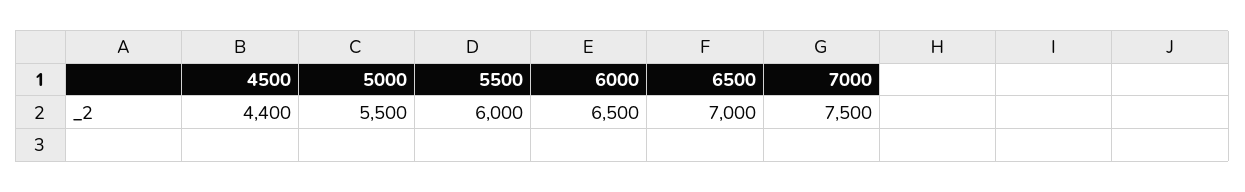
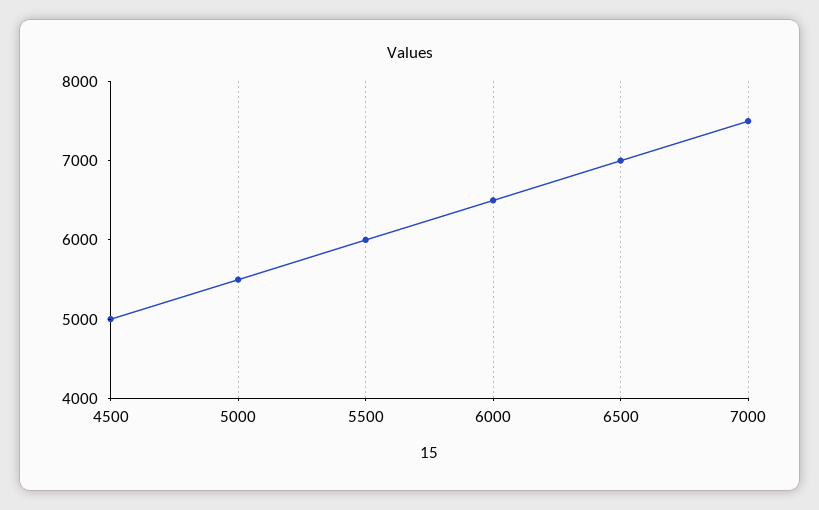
  {
-   "4500": 4400,
+   "4500": 5000,
    "5000": 5500,
    "5500": 6000,
    "6000": 6500,
    "6500": 7000,
    "7000": 7500
  }

